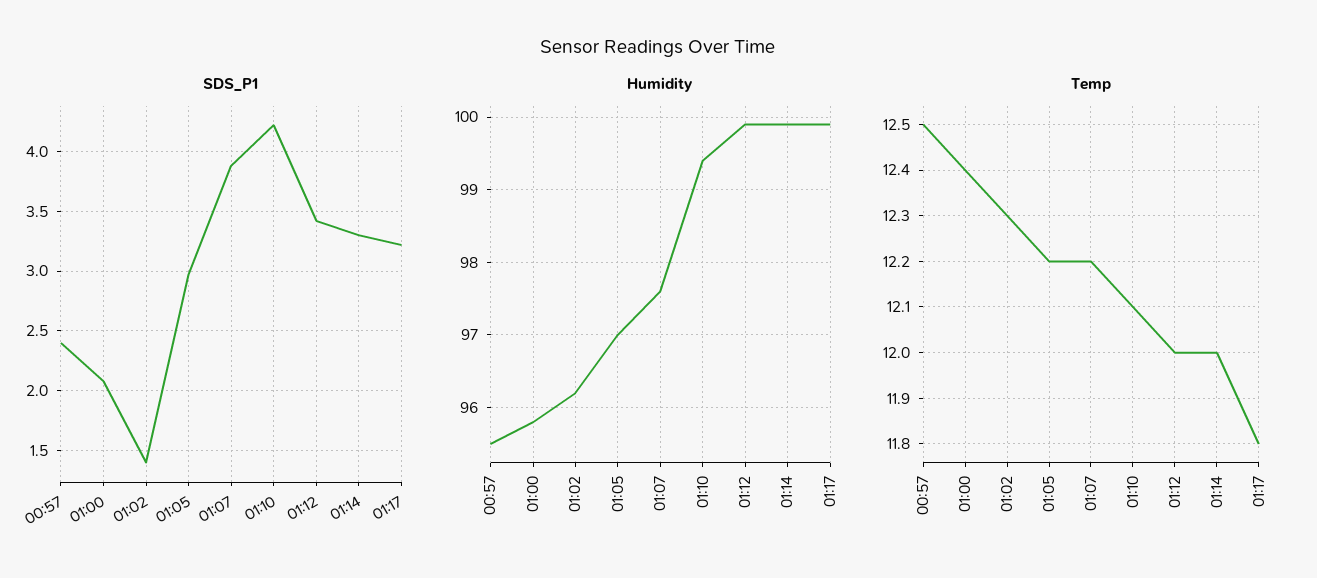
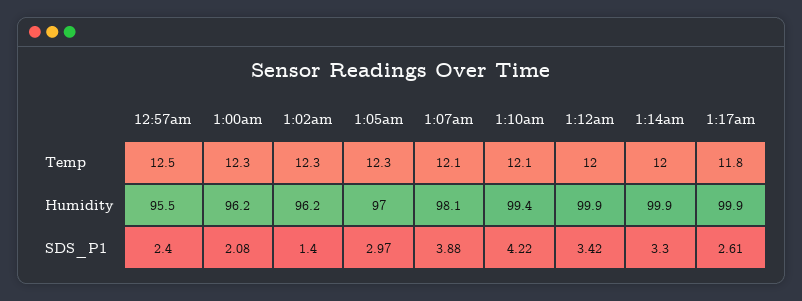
  {
    "SDS_P1": {
      "00:57": 2.4,
      "01:00": 2.08,
      "01:02": 1.4,
      "01:05": 2.97,
      "01:07": 3.88,
      "01:10": 4.22,
      "01:12": 3.42,
      "01:14": 3.3,
-     "01:17": 3.2
+     "01:17": 2.61
    },
    "Humidity": {
      "00:57": 95.5,
-     "01:00": 95.8,
+     "01:00": 96.2,
      "01:02": 96.2,
      "01:05": 97,
-     "01:07": 97.6,
+     "01:07": 98.1,
      "01:10": 99.4,
      "01:12": 99.9,
      "01:14": 99.9,
      "01:17": 99.9
    },
    "Temp": {
      "00:57": 12.5,
-     "01:00": 12.4,
+     "01:00": 12.3,
      "01:02": 12.3,
-     "01:05": 12.2,
+     "01:05": 12.3,
-     "01:07": 12.2,
+     "01:07": 12.1,
      "01:10": 12.1,
      "01:12": 12,
      "01:14": 12,
      "01:17": 11.8
    }
  }

